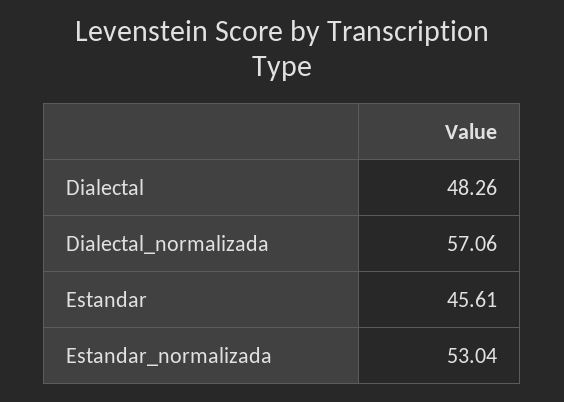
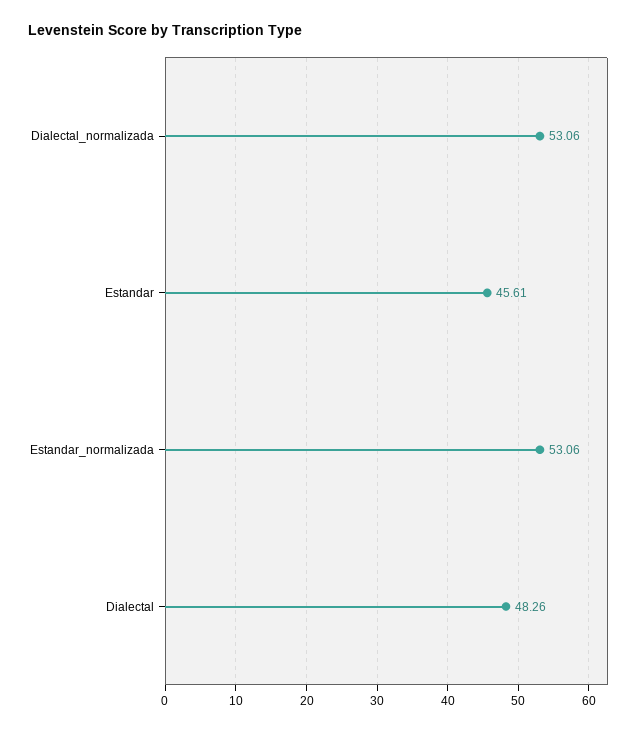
  {
    "Dialectal": 48.26,
-   "Dialectal_normalizada": 57.06,
+   "Dialectal_normalizada": 53.06,
    "Estandar": 45.61,
-   "Estandar_normalizada": 53.04
+   "Estandar_normalizada": 53.06
  }

